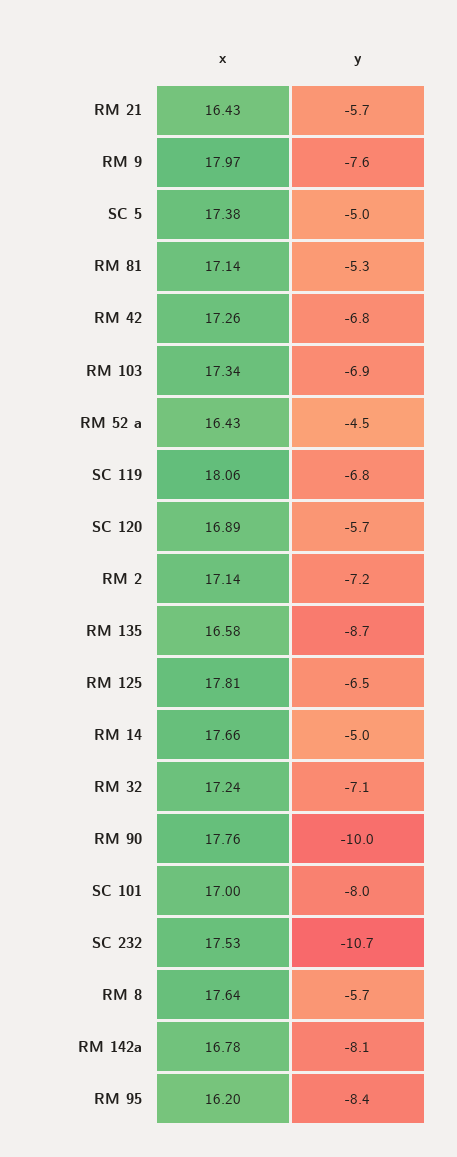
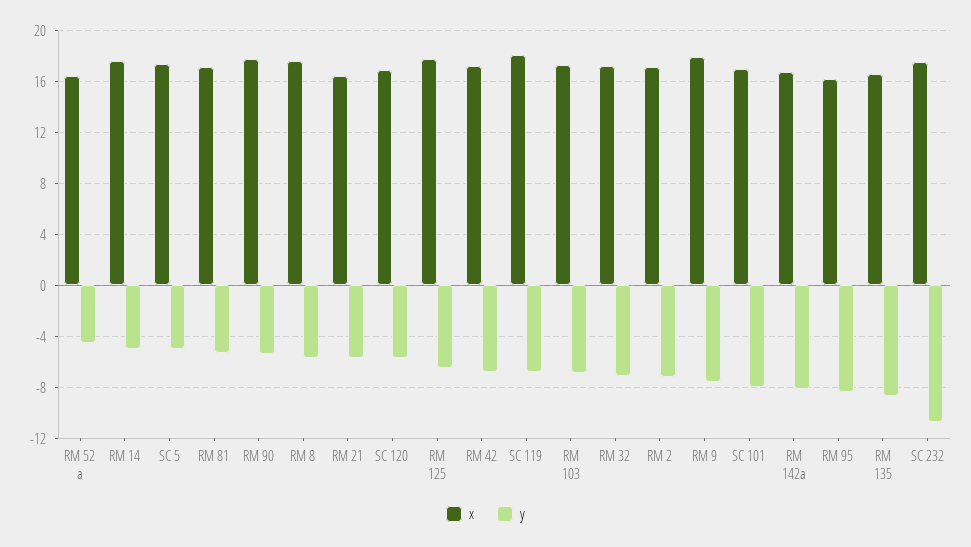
  {
    "x": {
      "RM 21": 16.43,
      "RM 9": 17.97,
      "SC 5": 17.38,
      "RM 81": 17.14,
      "RM 42": 17.26,
      "RM 103": 17.34,
      "RM 52 a": 16.43,
      "SC 119": 18.06,
      "SC 120": 16.89,
      "RM 2": 17.14,
      "RM 135": 16.58,
      "RM 125": 17.81,
      "RM 14": 17.66,
      "RM 32": 17.24,
      "RM 90": 17.76,
      "SC 101": 17,
      "SC 232": 17.53,
      "RM 8": 17.64,
      "RM 142a": 16.78,
      "RM 95": 16.2
    },
    "y": {
      "RM 21": -5.7,
      "RM 9": -7.6,
      "SC 5": -5,
      "RM 81": -5.3,
      "RM 42": -6.8,
      "RM 103": -6.9,
      "RM 52 a": -4.5,
      "SC 119": -6.8,
      "SC 120": -5.7,
      "RM 2": -7.2,
      "RM 135": -8.7,
      "RM 125": -6.5,
      "RM 14": -5,
      "RM 32": -7.1,
-     "RM 90": -10,
+     "RM 90": -5.5,
      "SC 101": -8,
      "SC 232": -10.7,
      "RM 8": -5.7,
      "RM 142a": -8.1,
      "RM 95": -8.4
    }
  }

